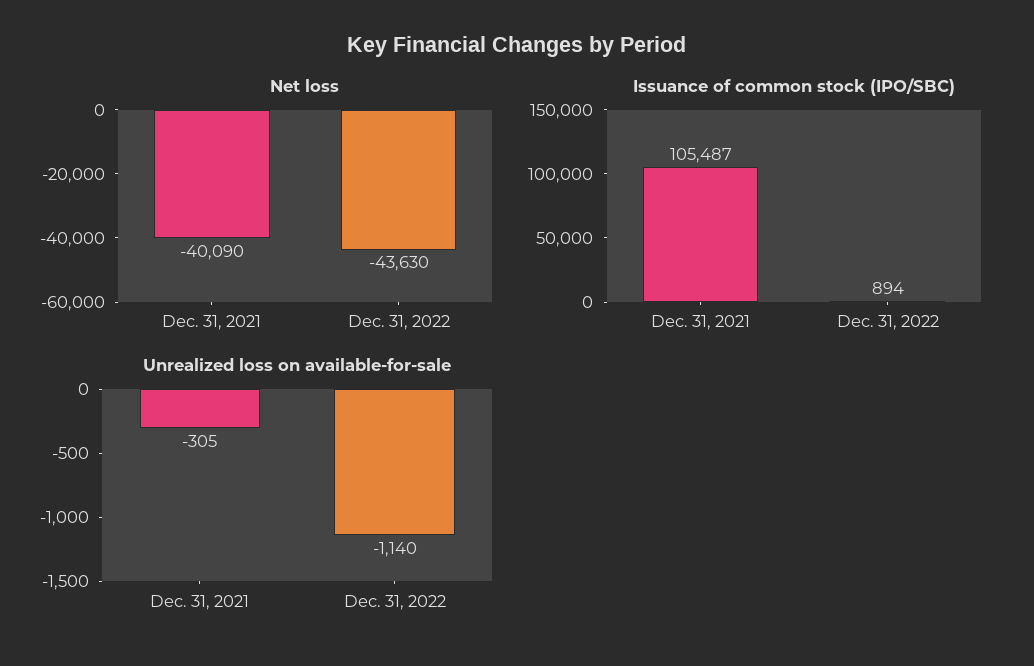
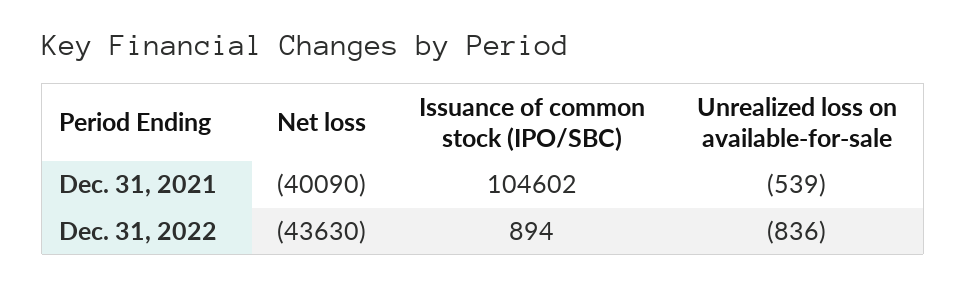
  {
    "Net loss": {
      "Dec. 31, 2021": -40090,
      "Dec. 31, 2022": -43630
    },
    "Issuance of common stock (IPO/SBC)": {
-     "Dec. 31, 2021": 105487,
+     "Dec. 31, 2021": 104602,
      "Dec. 31, 2022": 894
    },
    "Unrealized loss on available-for-sale": {
-     "Dec. 31, 2021": -305,
+     "Dec. 31, 2021": -539,
-     "Dec. 31, 2022": -1140
+     "Dec. 31, 2022": -836
    }
  }

